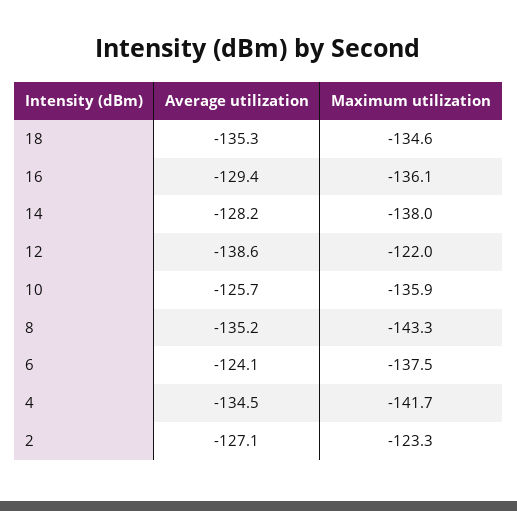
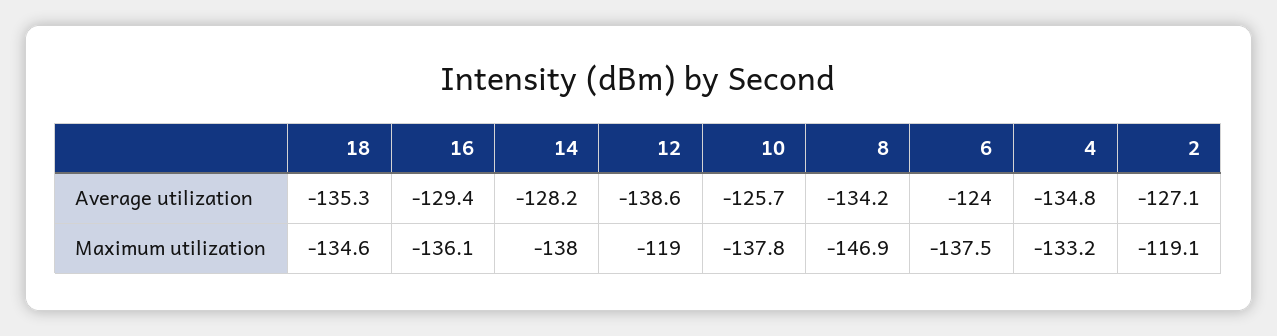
  {
    "Average utilization": {
      "18": -135.3,
      "16": -129.4,
      "14": -128.2,
      "12": -138.6,
      "10": -125.7,
-     "8": -135.2,
+     "8": -134.2,
-     "6": -124.1,
+     "6": -124,
-     "4": -134.5,
+     "4": -134.8,
      "2": -127.1
    },
    "Maximum utilization": {
      "18": -134.6,
      "16": -136.1,
      "14": -138,
-     "12": -122,
+     "12": -119,
-     "10": -135.9,
+     "10": -137.8,
-     "8": -143.3,
+     "8": -146.9,
      "6": -137.5,
-     "4": -141.7,
+     "4": -133.2,
-     "2": -123.3
+     "2": -119.1
    }
  }

